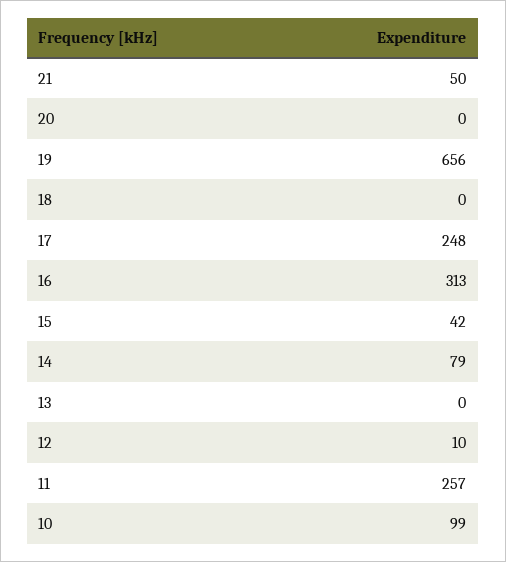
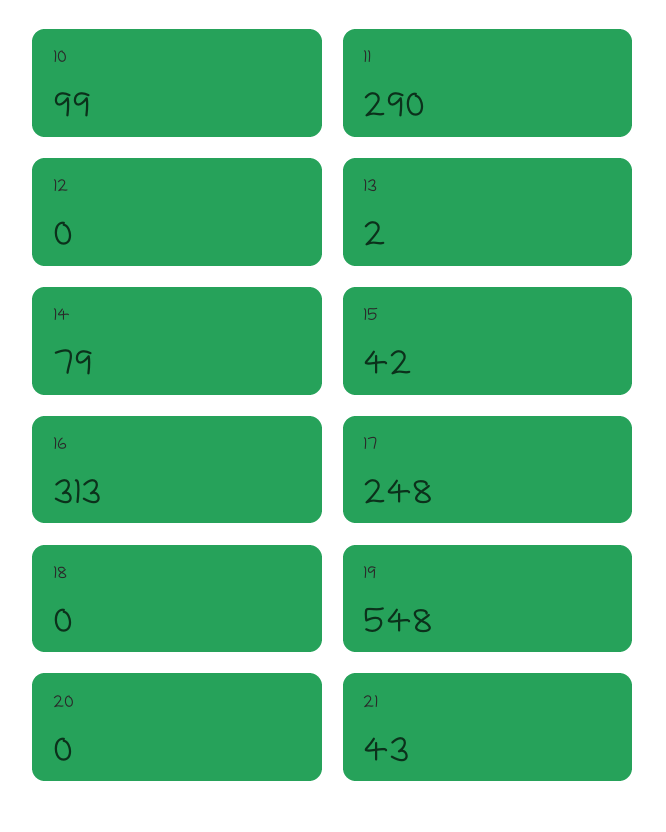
  {
-   "21": 50,
+   "21": 43,
    "20": 0,
-   "19": 656,
+   "19": 548,
    "18": 0,
    "17": 248,
    "16": 313,
    "15": 42,
    "14": 79,
-   "13": 0,
+   "13": 2,
-   "12": 10,
+   "12": 0,
-   "11": 257,
+   "11": 290,
    "10": 99
  }

